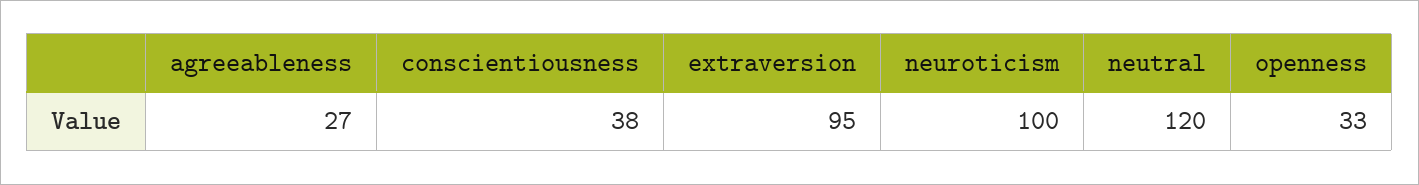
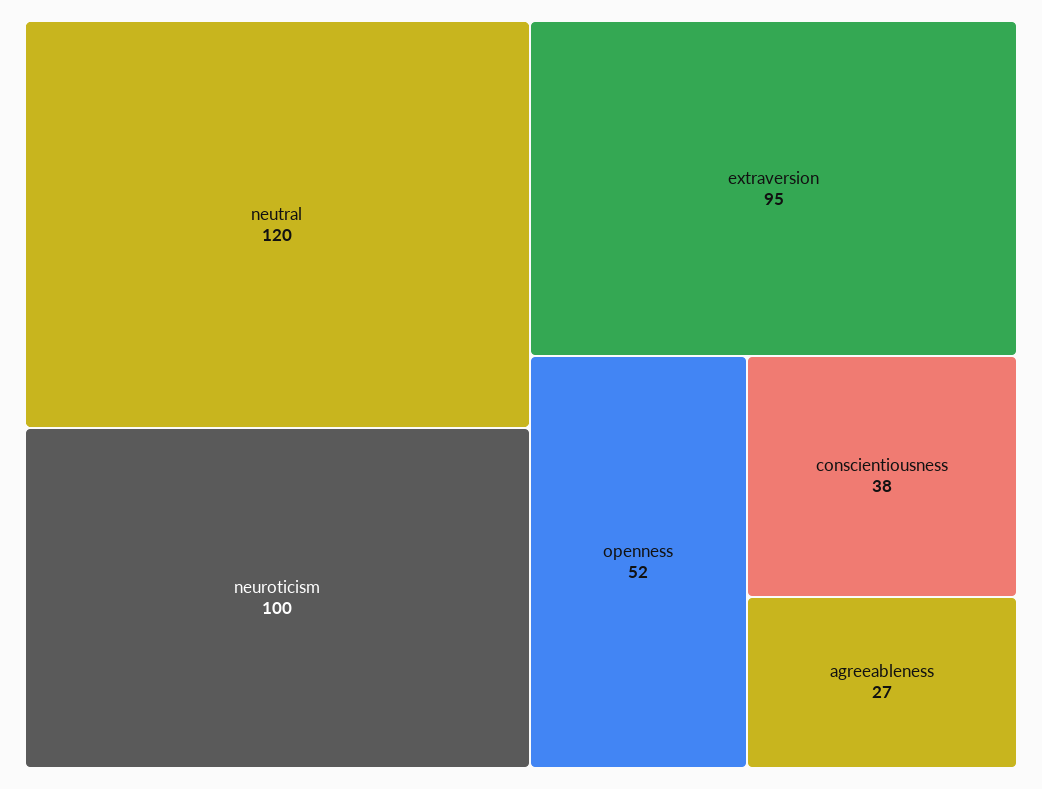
  {
    "agreeableness": 27,
    "conscientiousness": 38,
    "extraversion": 95,
    "neuroticism": 100,
    "neutral": 120,
-   "openness": 33
+   "openness": 52
  }

